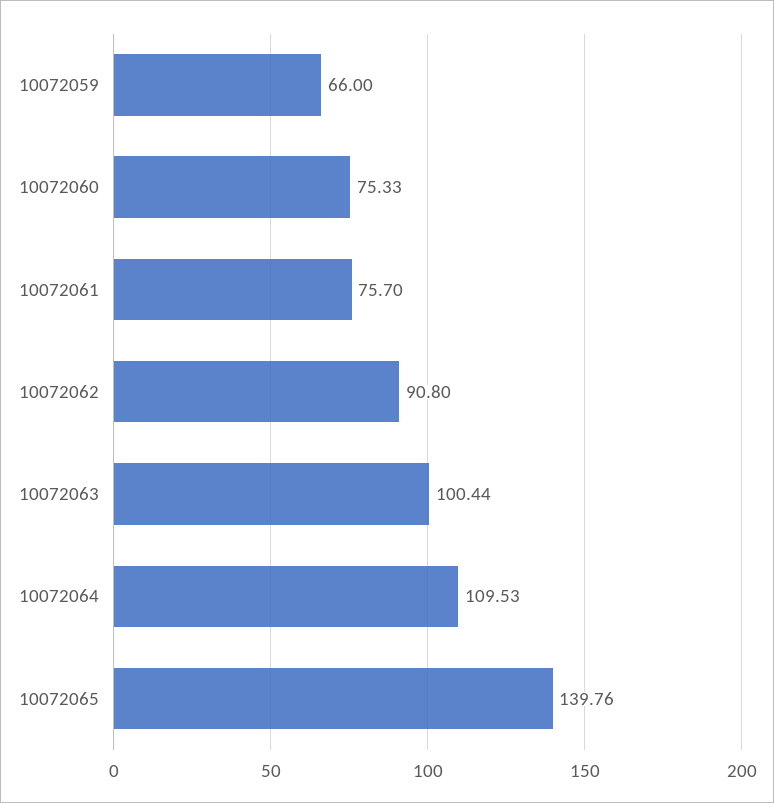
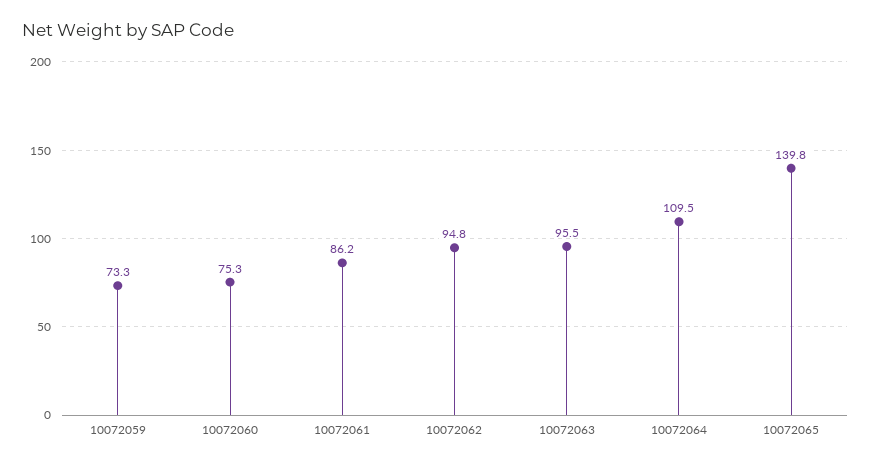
  {
-   "10072059": 66,
+   "10072059": 73.3,
    "10072060": 75.33,
-   "10072061": 75.7,
+   "10072061": 86.2,
-   "10072062": 90.8,
+   "10072062": 94.8,
-   "10072063": 100.44,
+   "10072063": 95.5,
    "10072064": 109.53,
    "10072065": 139.76
  }

